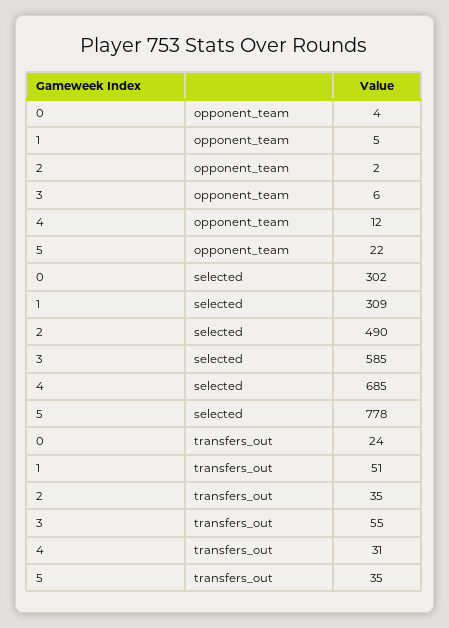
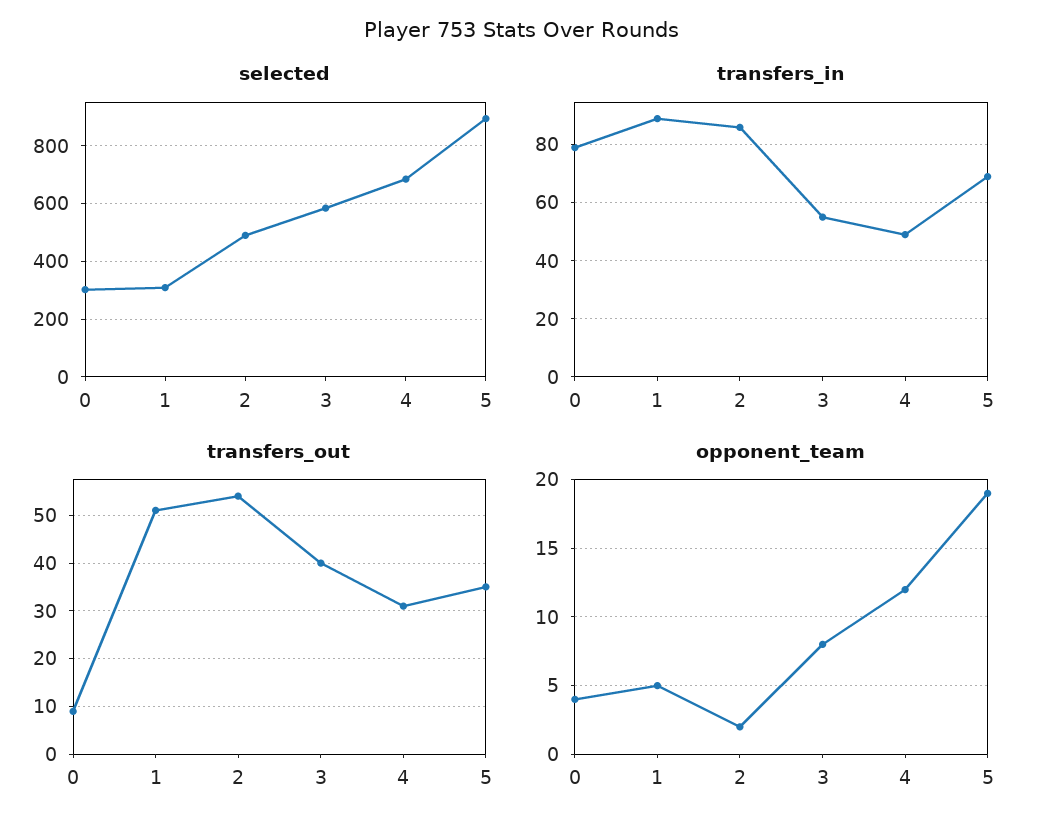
  {
    "opponent_team": {
      "0": 4,
      "1": 5,
      "2": 2,
-     "3": 6,
+     "3": 8,
      "4": 12,
-     "5": 22
+     "5": 19
    },
    "selected": {
      "0": 302,
      "1": 309,
      "2": 490,
      "3": 585,
      "4": 685,
-     "5": 778
+     "5": 900
    },
    "transfers_out": {
-     "0": 24,
+     "0": 10,
      "1": 51,
-     "2": 35,
+     "2": 55,
-     "3": 55,
+     "3": 40,
      "4": 31,
      "5": 35
-   }
+   },
+   "transfers_in": {
+     "0": 80,
+     "1": 90,
+     "2": 85,
+     "3": 55,
+     "4": 50,
+     "5": 70
+   }
  }

